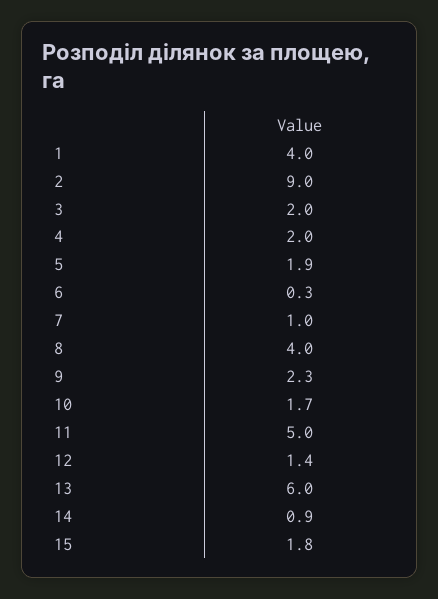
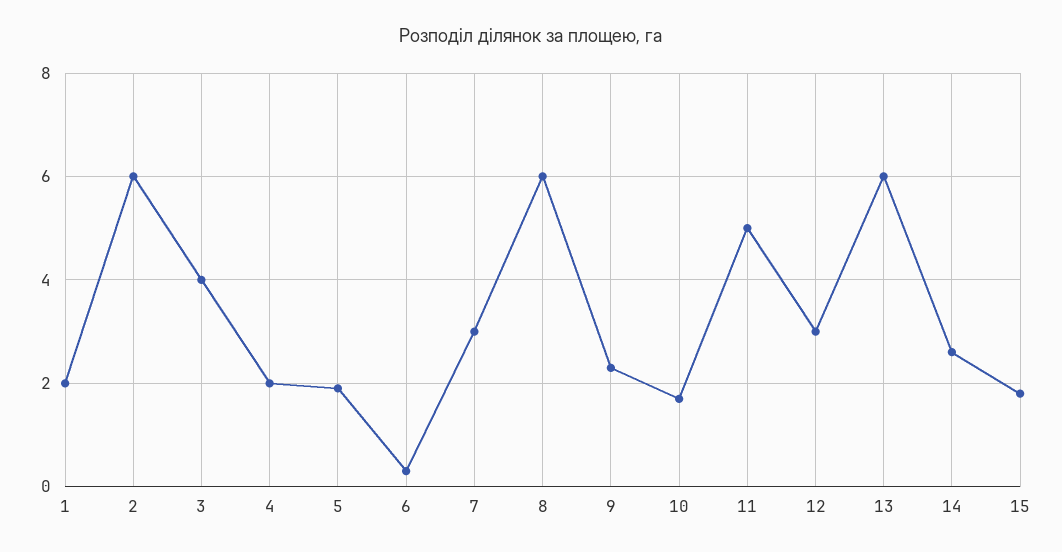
  {
-   "1": 4,
+   "1": 2,
-   "2": 9,
+   "2": 6,
-   "3": 2,
+   "3": 4,
    "4": 2,
    "5": 1.9,
    "6": 0.3,
-   "7": 1,
+   "7": 3,
-   "8": 4,
+   "8": 6,
    "9": 2.3,
    "10": 1.7,
    "11": 5,
-   "12": 1.4,
+   "12": 3,
    "13": 6,
-   "14": 0.9,
+   "14": 2.5,
    "15": 1.8
  }

